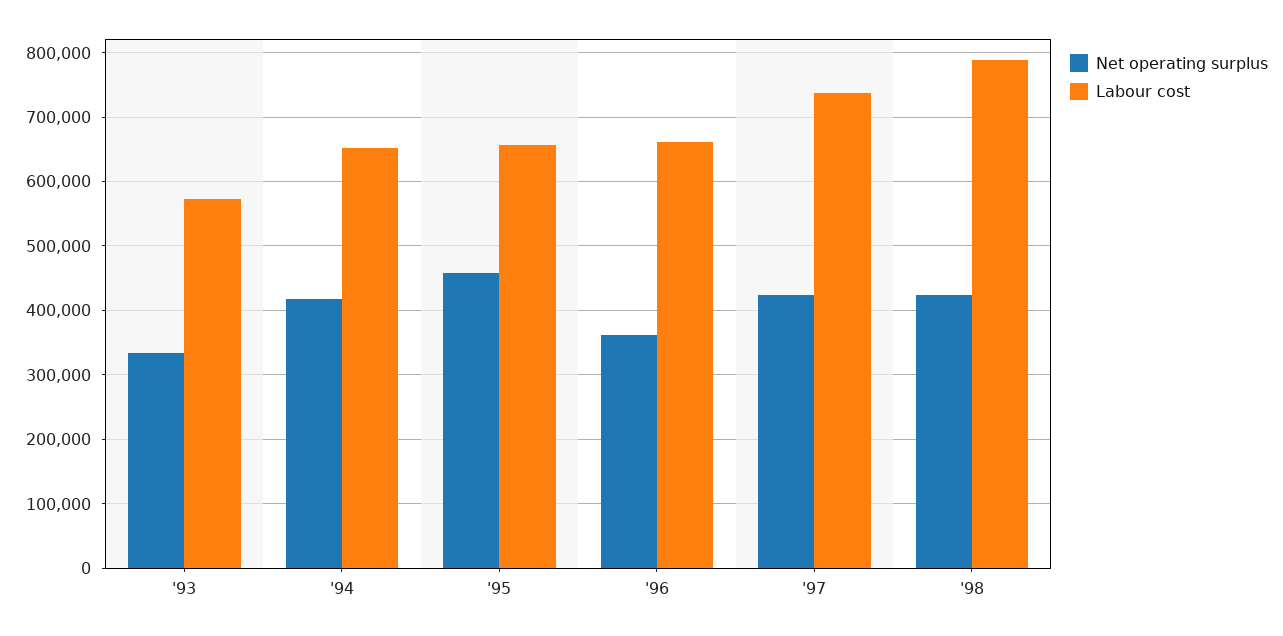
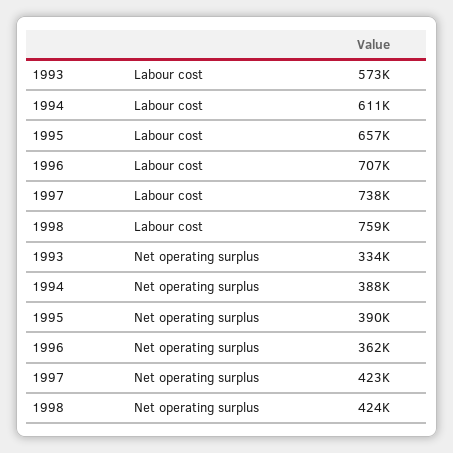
  {
    "Net operating surplus": {
      "'93": 334000,
-     "'94": 420000,
+     "'94": 388000,
-     "'95": 460000,
+     "'95": 390000,
      "'96": 362000,
      "'97": 423000,
      "'98": 424000
    },
    "Labour cost": {
      "'93": 573000,
-     "'94": 650000,
+     "'94": 611000,
      "'95": 657000,
-     "'96": 660000,
+     "'96": 707000,
      "'97": 738000,
-     "'98": 790000
+     "'98": 759000
    }
  }

